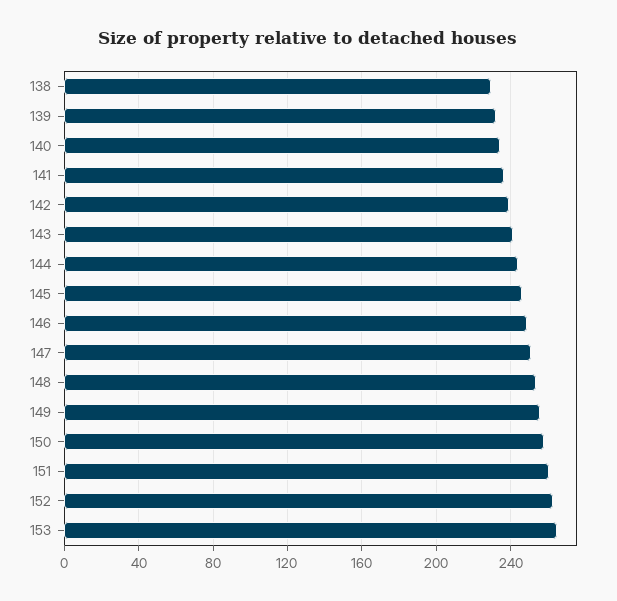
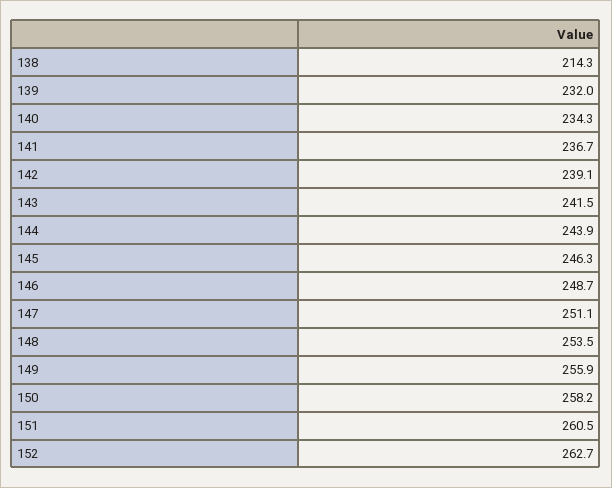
  {
-   "138": 230,
+   "138": 214.3,
    "139": 232,
    "140": 234.3,
    "141": 236.7,
    "142": 239.1,
    "143": 241.5,
    "144": 243.9,
    "145": 246.3,
    "146": 248.7,
    "147": 251.1,
    "148": 253.5,
    "149": 255.9,
    "150": 258.2,
    "151": 260.5,
-   "152": 262.7,
+   "152": 262.7
-   "153": 265
  }

